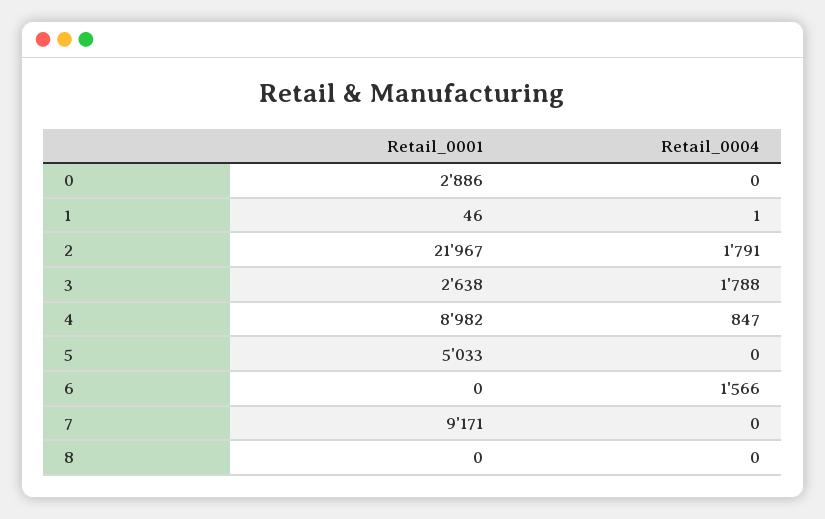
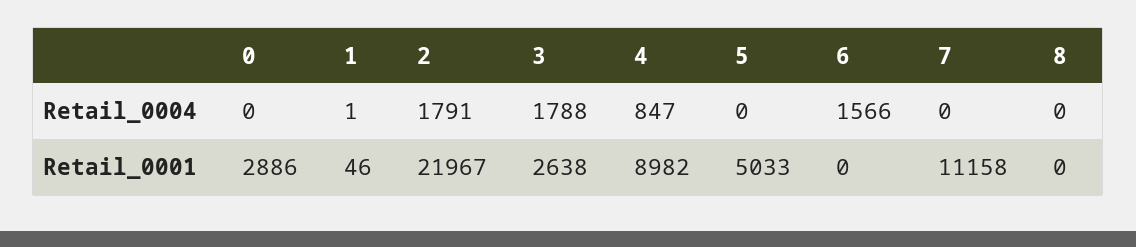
  {
    "Retail_0001": {
      "0": 2886,
      "1": 46,
      "2": 21967,
      "3": 2638,
      "4": 8982,
      "5": 5033,
      "6": 0,
-     "7": 9171,
+     "7": 11158,
      "8": 0
    },
    "Retail_0004": {
      "0": 0,
      "1": 1,
      "2": 1791,
      "3": 1788,
      "4": 847,
      "5": 0,
      "6": 1566,
      "7": 0,
      "8": 0
    }
  }

